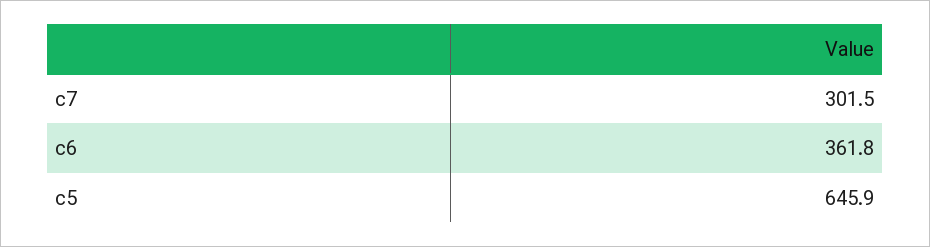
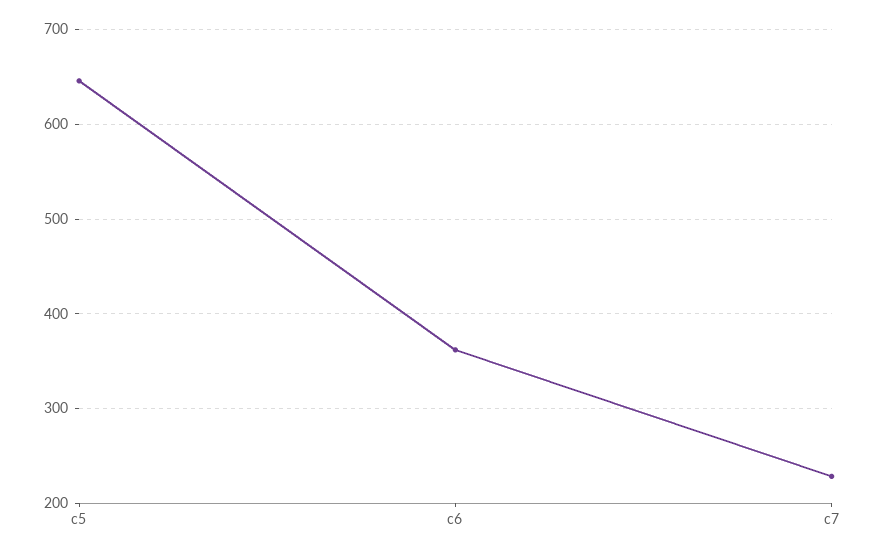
  {
-   "c7": 301.5,
+   "c7": 230,
    "c6": 361.8,
    "c5": 645.9
  }

